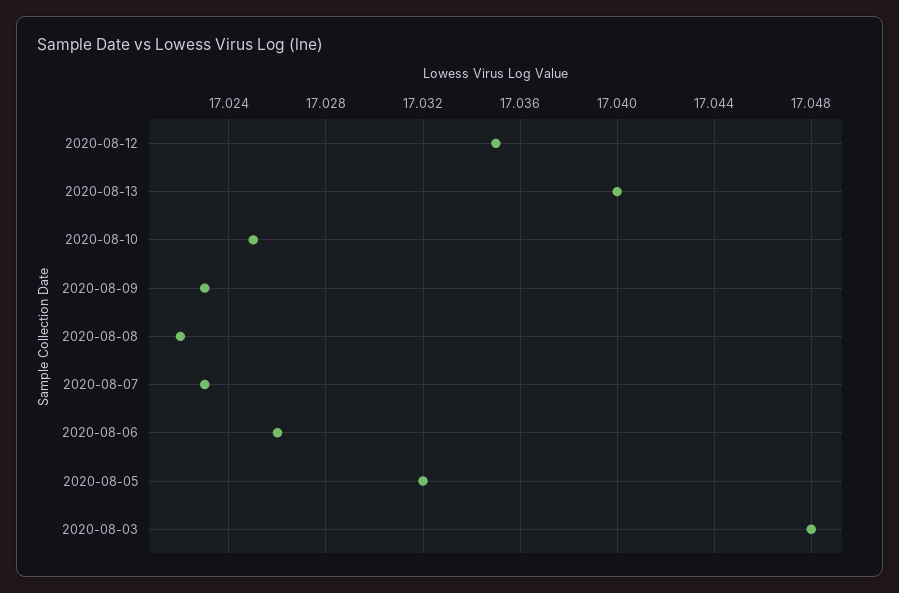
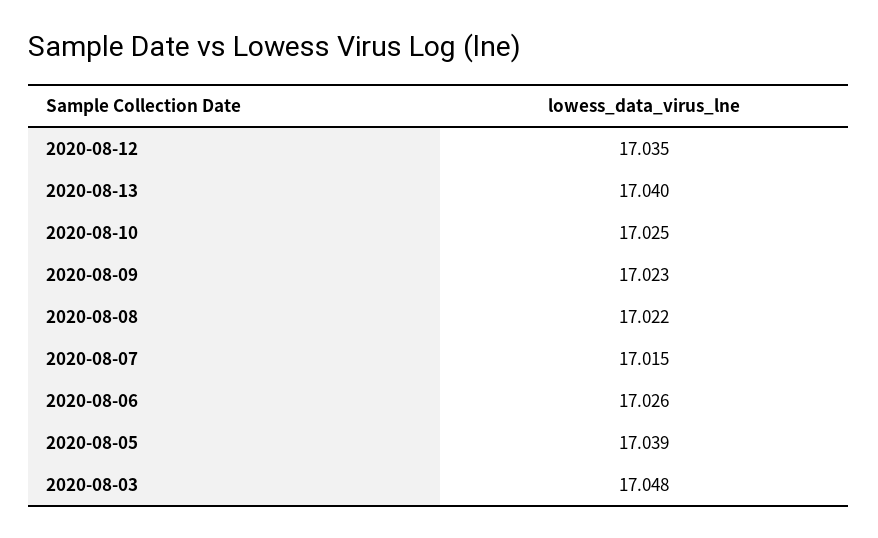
  {
    "2020-08-12": 17.035,
    "2020-08-13": 17.04,
    "2020-08-10": 17.025,
    "2020-08-09": 17.023,
    "2020-08-08": 17.022,
-   "2020-08-07": 17.023,
+   "2020-08-07": 17.015,
    "2020-08-06": 17.026,
-   "2020-08-05": 17.032,
+   "2020-08-05": 17.039,
    "2020-08-03": 17.048
  }

